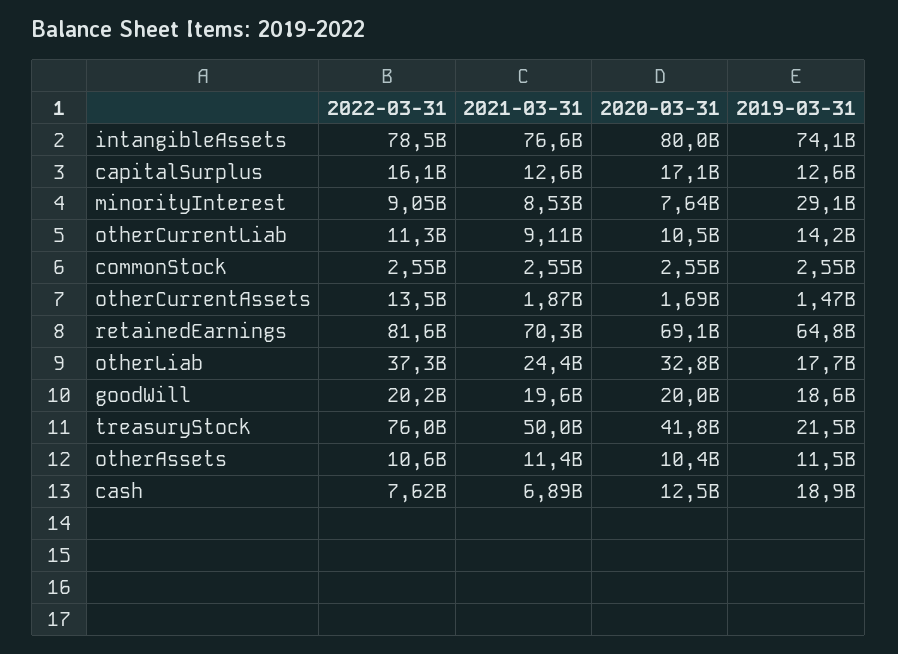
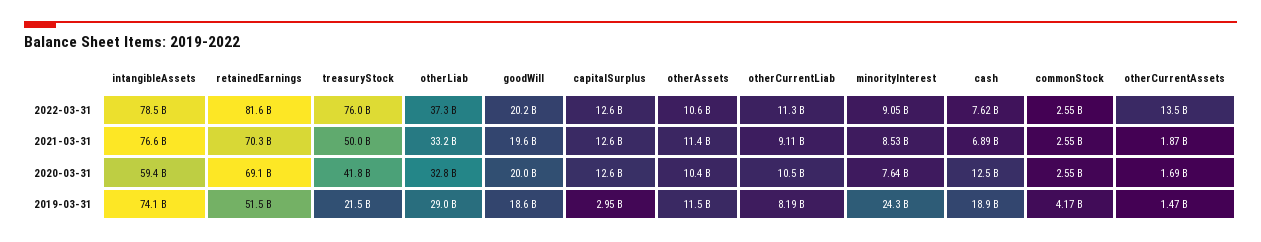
  {
    "2022-03-31": {
      "intangibleAssets": 78500000000,
-     "capitalSurplus": 16100000000,
+     "capitalSurplus": 12600000000,
      "minorityInterest": 9050000000,
      "otherCurrentLiab": 11300000000,
      "commonStock": 2550000000,
      "otherCurrentAssets": 13500000000,
      "retainedEarnings": 81600000000,
      "otherLiab": 37300000000,
      "goodWill": 20200000000,
      "treasuryStock": 76000000000,
      "otherAssets": 10600000000,
      "cash": 7620000000
    },
    "2021-03-31": {
      "intangibleAssets": 76600000000,
      "capitalSurplus": 12600000000,
      "minorityInterest": 8530000000,
      "otherCurrentLiab": 9110000000,
      "commonStock": 2550000000,
      "otherCurrentAssets": 1870000000,
      "retainedEarnings": 70300000000,
-     "otherLiab": 24400000000,
+     "otherLiab": 33200000000,
      "goodWill": 19600000000,
      "treasuryStock": 50000000000,
      "otherAssets": 11400000000,
      "cash": 6890000000
    },
    "2020-03-31": {
-     "intangibleAssets": 80000000000,
+     "intangibleAssets": 59400000000,
-     "capitalSurplus": 17100000000,
+     "capitalSurplus": 12600000000,
      "minorityInterest": 7640000000,
      "otherCurrentLiab": 10500000000,
      "commonStock": 2550000000,
      "otherCurrentAssets": 1690000000,
      "retainedEarnings": 69100000000,
      "otherLiab": 32800000000,
      "goodWill": 20000000000,
      "treasuryStock": 41800000000,
      "otherAssets": 10400000000,
      "cash": 12500000000
    },
    "2019-03-31": {
      "intangibleAssets": 74100000000,
-     "capitalSurplus": 12600000000,
+     "capitalSurplus": 2950000000,
-     "minorityInterest": 29100000000,
+     "minorityInterest": 24300000000,
-     "otherCurrentLiab": 14200000000,
+     "otherCurrentLiab": 8190000000,
-     "commonStock": 2550000000,
+     "commonStock": 4170000000,
      "otherCurrentAssets": 1470000000,
-     "retainedEarnings": 64800000000,
+     "retainedEarnings": 51500000000,
-     "otherLiab": 17700000000,
+     "otherLiab": 29000000000,
      "goodWill": 18600000000,
      "treasuryStock": 21500000000,
      "otherAssets": 11500000000,
      "cash": 18900000000
    }
  }

